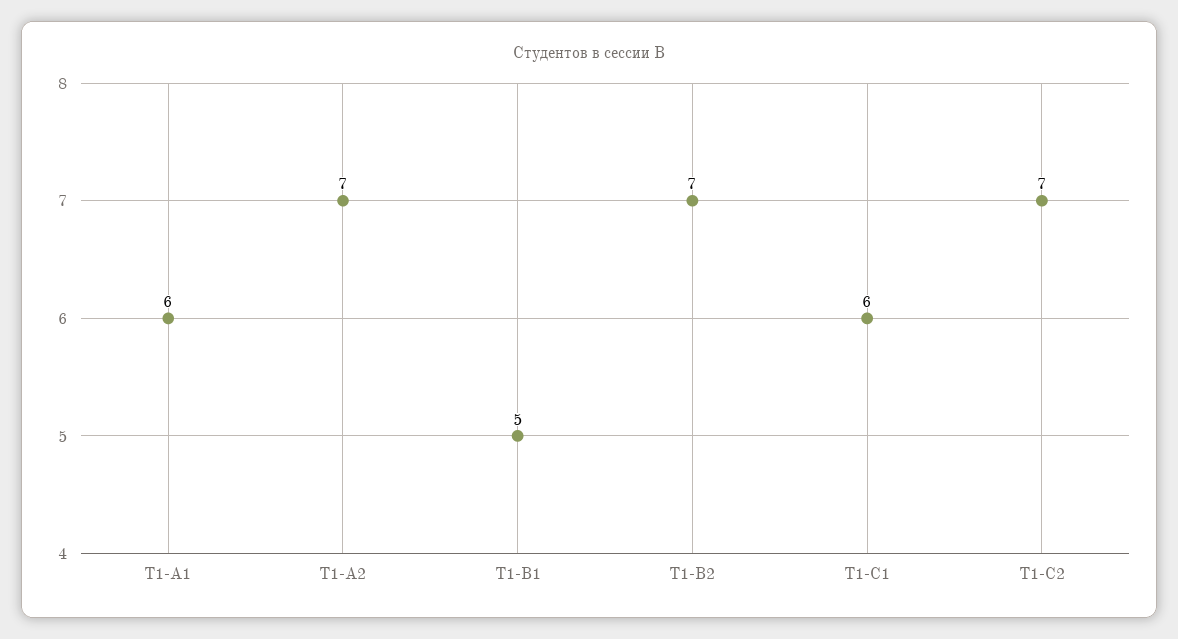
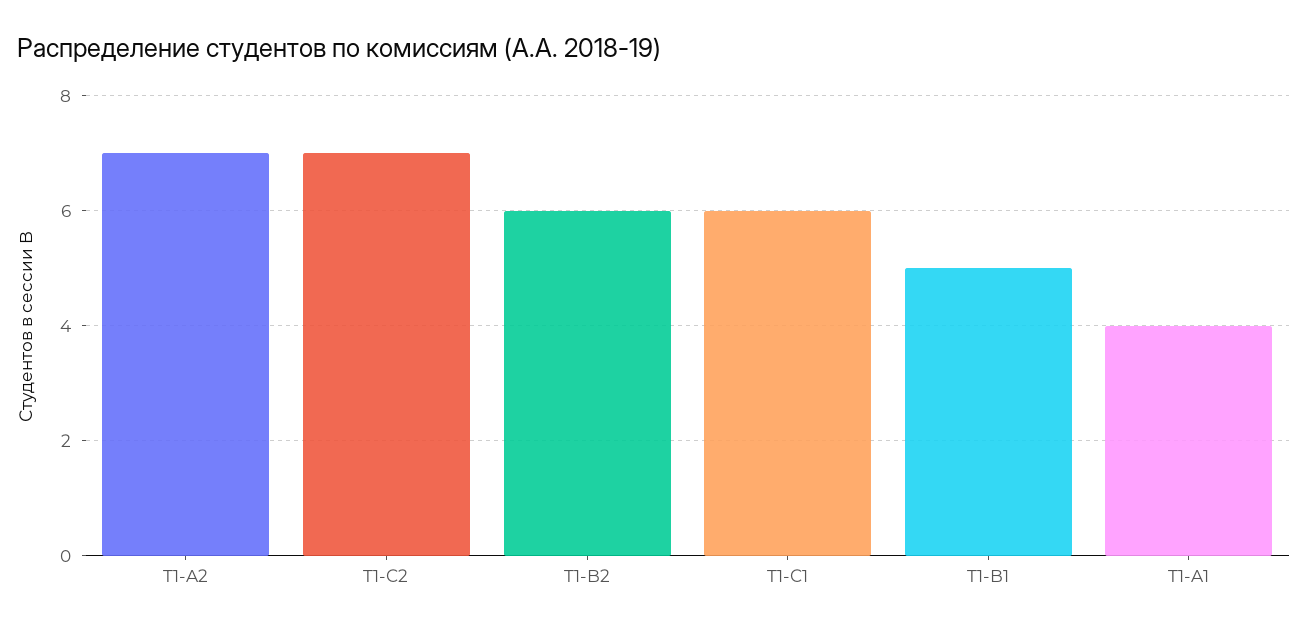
  {
-   "T1-A1": 6,
+   "T1-A1": 4,
    "T1-A2": 7,
    "T1-B1": 5,
-   "T1-B2": 7,
+   "T1-B2": 6,
    "T1-C1": 6,
    "T1-C2": 7
  }

